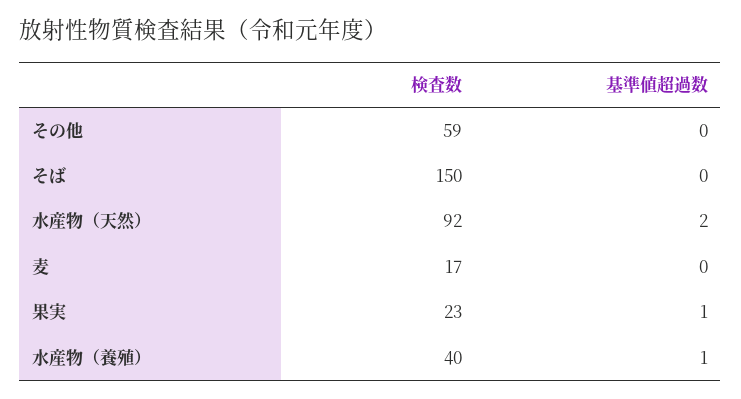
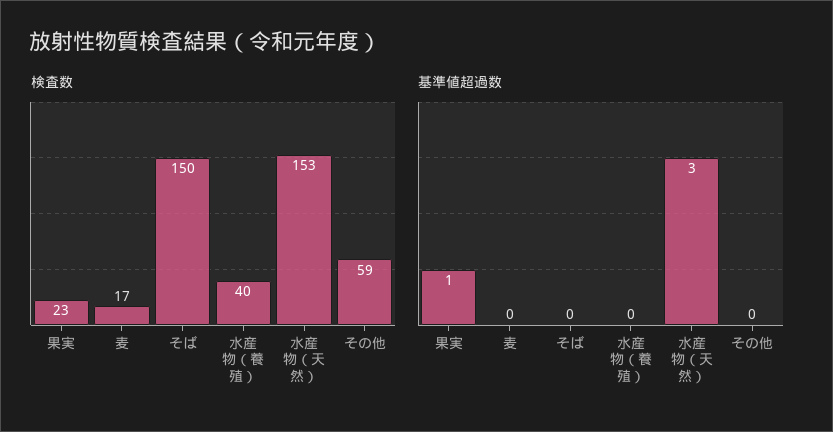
  {
    "検査数": {
      "その他": 59,
      "そば": 150,
-     "水産物（天然）": 92,
+     "水産物（天然）": 153,
      "麦": 17,
      "果実": 23,
      "水産物（養殖）": 40
    },
    "基準値超過数": {
      "その他": 0,
      "そば": 0,
-     "水産物（天然）": 2,
+     "水産物（天然）": 3,
      "麦": 0,
      "果実": 1,
-     "水産物（養殖）": 1
+     "水産物（養殖）": 0
    }
  }

